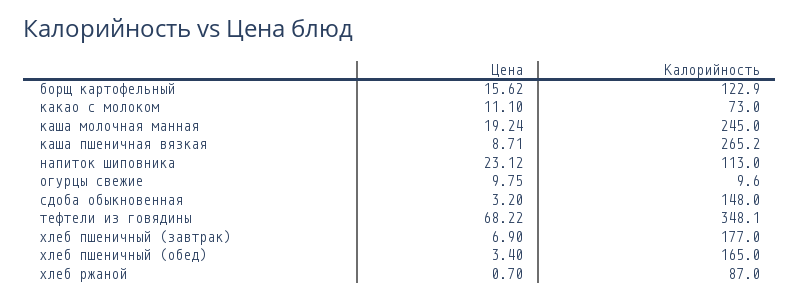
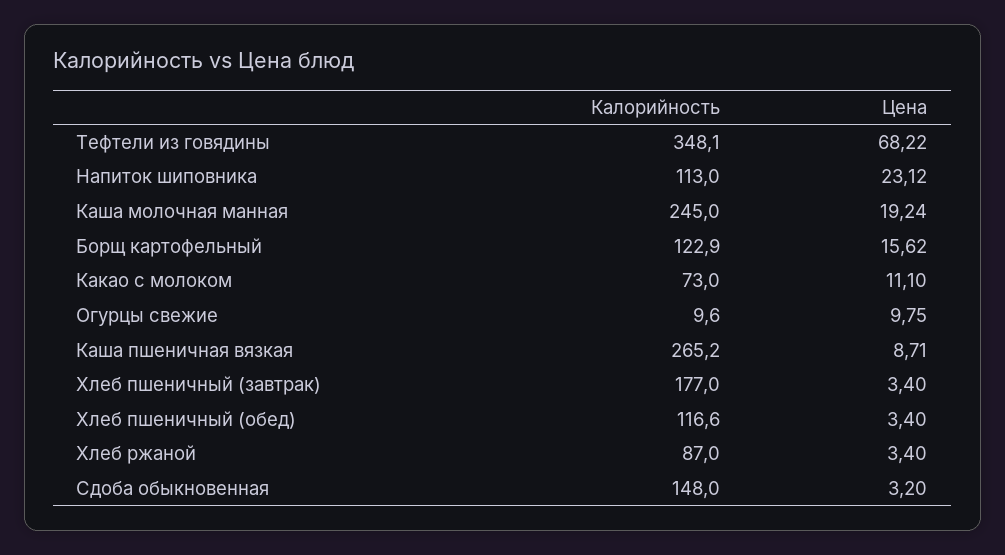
  {
    "Цена": {
      "борщ картофельный": 15.62,
      "какао с молоком": 11.1,
      "каша молочная манная": 19.24,
      "каша пшеничная вязкая": 8.71,
      "напиток шиповника": 23.12,
      "огурцы свежие": 9.75,
      "сдоба обыкновенная": 3.2,
      "тефтели из говядины": 68.22,
-     "хлеб пшеничный (завтрак)": 6.9,
+     "хлеб пшеничный (завтрак)": 3.4,
      "хлеб пшеничный (обед)": 3.4,
-     "хлеб ржаной": 0.7
+     "хлеб ржаной": 3.4
    },
    "Калорийность": {
      "борщ картофельный": 122.9,
      "какао с молоком": 73,
      "каша молочная манная": 245,
      "каша пшеничная вязкая": 265.2,
      "напиток шиповника": 113,
      "огурцы свежие": 9.6,
      "сдоба обыкновенная": 148,
      "тефтели из говядины": 348.1,
      "хлеб пшеничный (завтрак)": 177,
-     "хлеб пшеничный (обед)": 165,
+     "хлеб пшеничный (обед)": 116.6,
      "хлеб ржаной": 87
    }
  }

